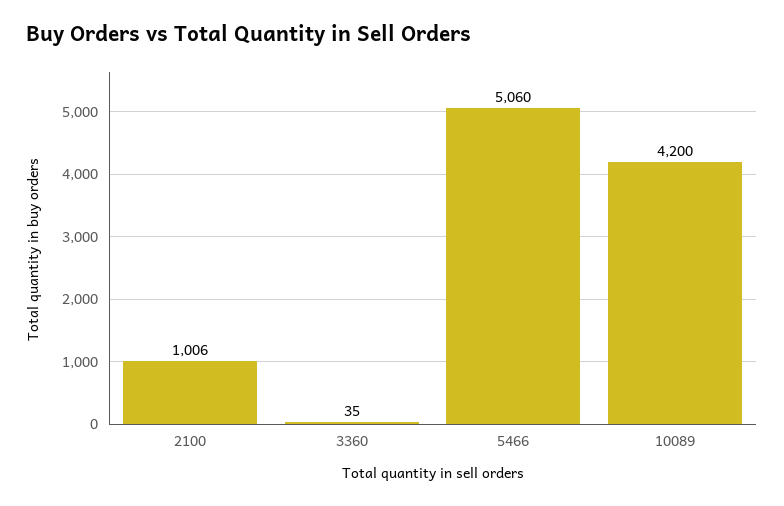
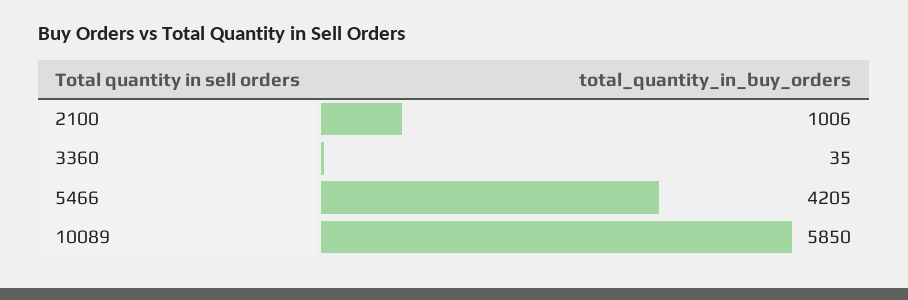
  {
    "2100": 1006,
    "3360": 35,
-   "5466": 5060,
+   "5466": 4205,
-   "10089": 4200
+   "10089": 5850
  }

